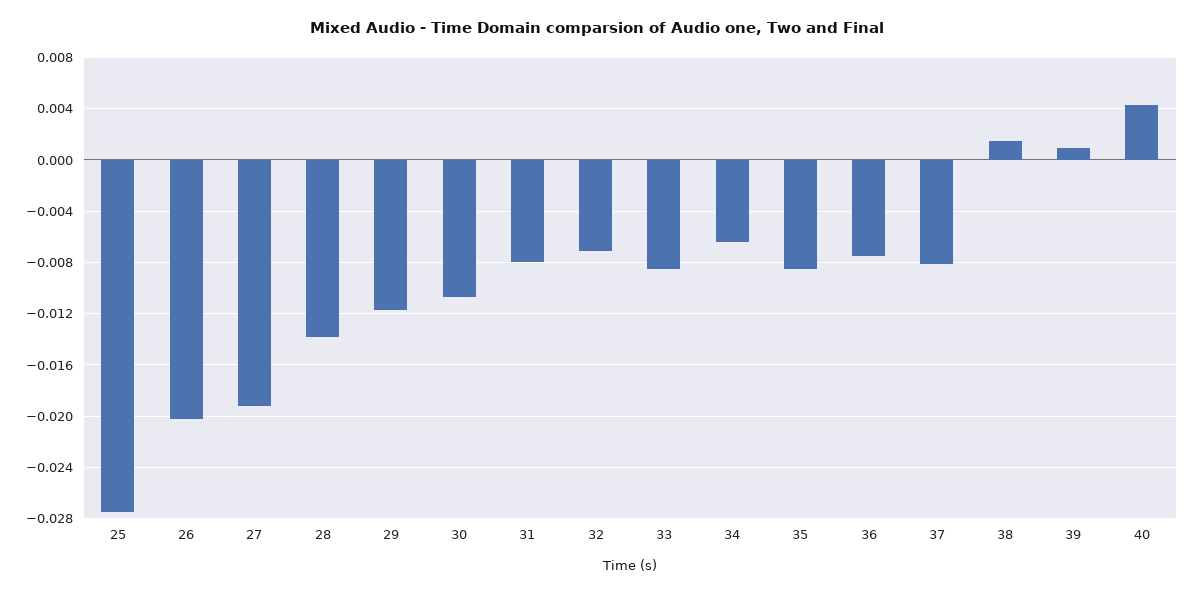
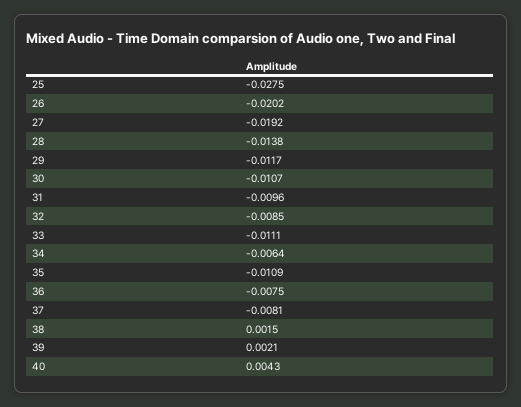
  {
    "25": -0.0275,
    "26": -0.0202,
    "27": -0.0192,
    "28": -0.0138,
    "29": -0.0117,
    "30": -0.0107,
-   "31": -0.008,
+   "31": -0.0096,
-   "32": -0.007,
+   "32": -0.0085,
-   "33": -0.0085,
+   "33": -0.0111,
    "34": -0.0064,
-   "35": -0.0085,
+   "35": -0.0109,
    "36": -0.0075,
    "37": -0.0081,
    "38": 0.0015,
-   "39": 0.001,
+   "39": 0.0021,
    "40": 0.0043
  }

